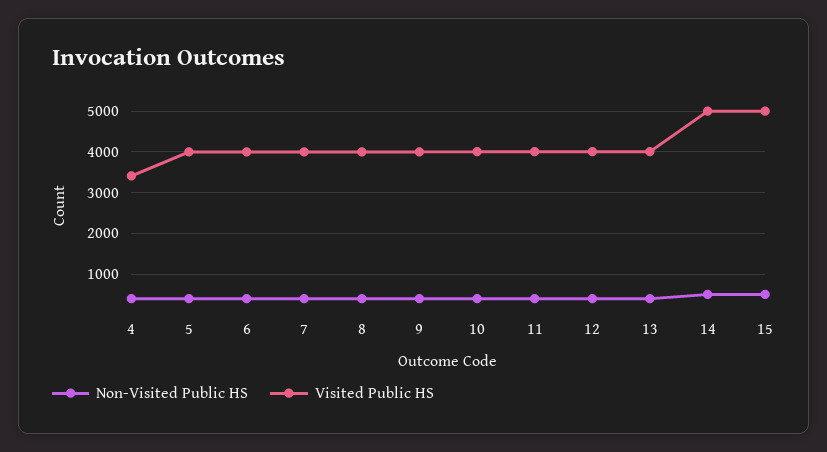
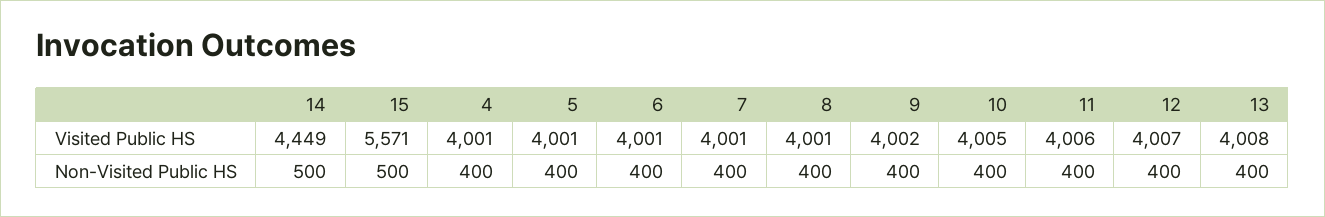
  {
    "Non-Visited Public HS": {
      "4": 400,
      "5": 400,
      "6": 400,
      "7": 400,
      "8": 400,
      "9": 400,
      "10": 400,
      "11": 400,
      "12": 400,
      "13": 400,
      "14": 500,
      "15": 500
    },
    "Visited Public HS": {
-     "4": 3400,
+     "4": 4001,
      "5": 4001,
      "6": 4001,
      "7": 4001,
      "8": 4001,
      "9": 4002,
      "10": 4005,
      "11": 4006,
      "12": 4007,
      "13": 4008,
-     "14": 5000,
+     "14": 4449,
-     "15": 5000
+     "15": 5571
    }
  }

